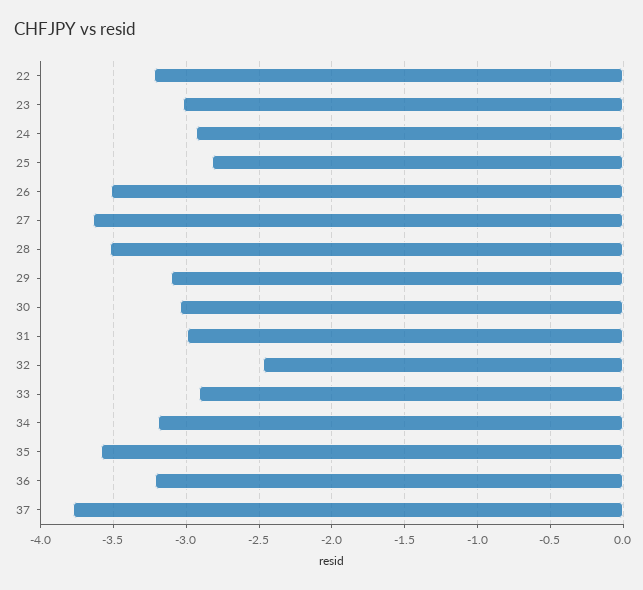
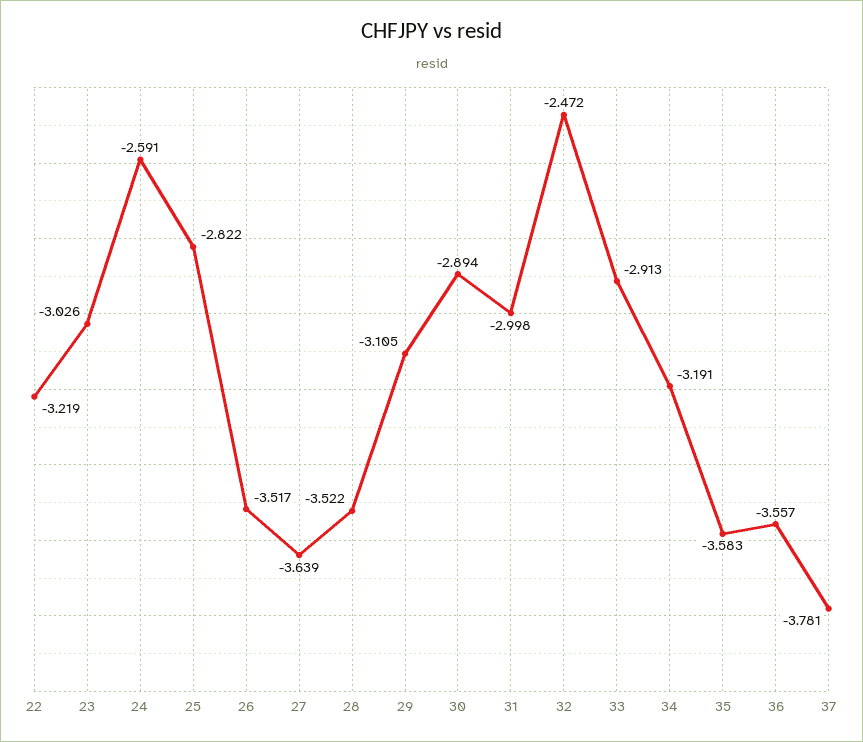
  {
    "22": -3.219,
    "23": -3.026,
-   "24": -2.95,
+   "24": -2.591,
    "25": -2.822,
    "26": -3.517,
    "27": -3.639,
    "28": -3.522,
    "29": -3.105,
-   "30": -3.05,
+   "30": -2.894,
    "31": -2.998,
    "32": -2.472,
    "33": -2.913,
    "34": -3.191,
    "35": -3.583,
-   "36": -3.2,
+   "36": -3.557,
    "37": -3.781
  }

